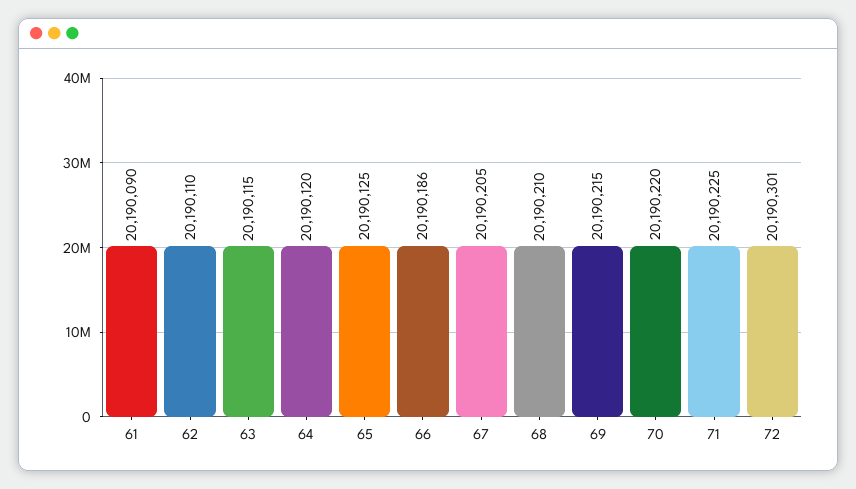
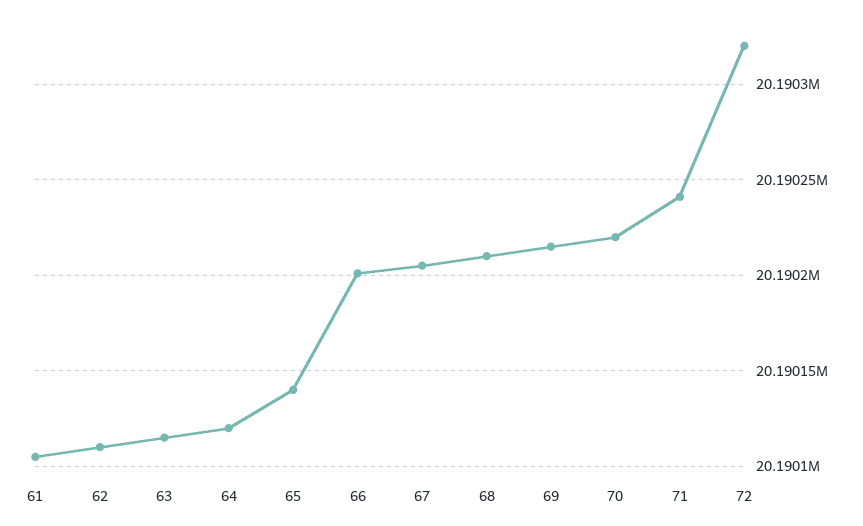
  {
-   "61": 20190090,
+   "61": 20190105,
    "62": 20190110,
    "63": 20190115,
    "64": 20190120,
-   "65": 20190125,
+   "65": 20190140,
-   "66": 20190186,
+   "66": 20190200,
    "67": 20190205,
    "68": 20190210,
    "69": 20190215,
    "70": 20190220,
-   "71": 20190225,
+   "71": 20190240,
-   "72": 20190301
+   "72": 20190320
  }

